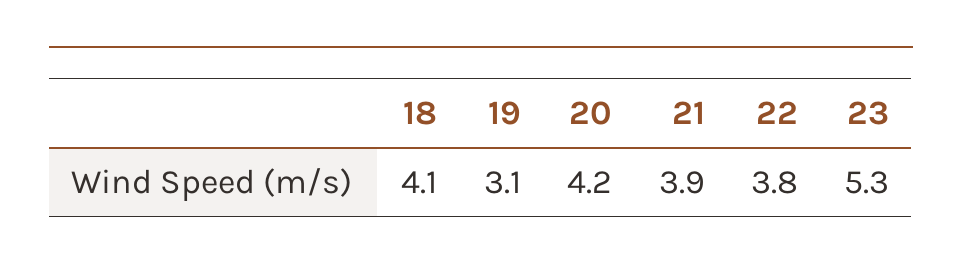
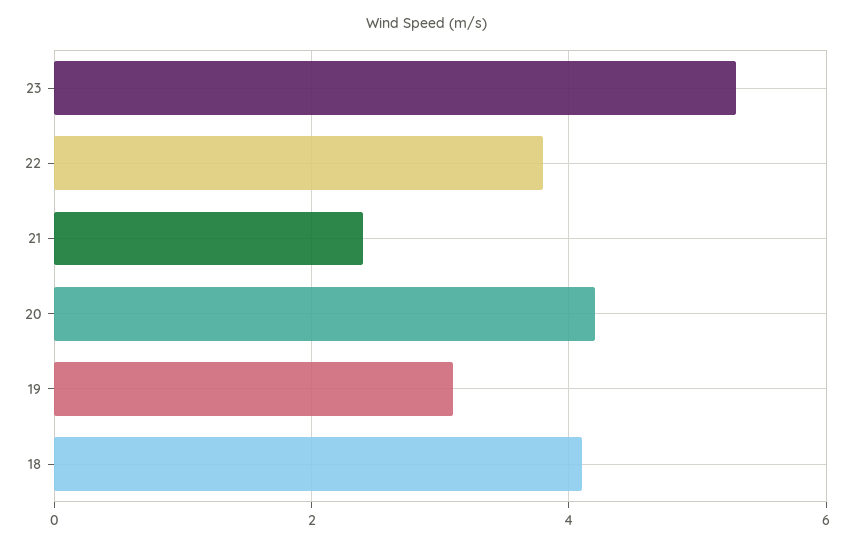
  {
    "18": 4.1,
    "19": 3.1,
    "20": 4.2,
-   "21": 3.9,
+   "21": 2.5,
    "22": 3.8,
    "23": 5.3
  }

